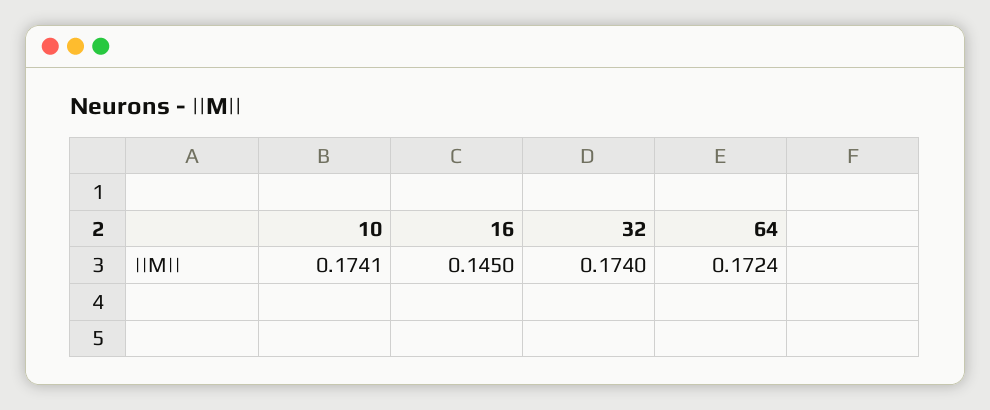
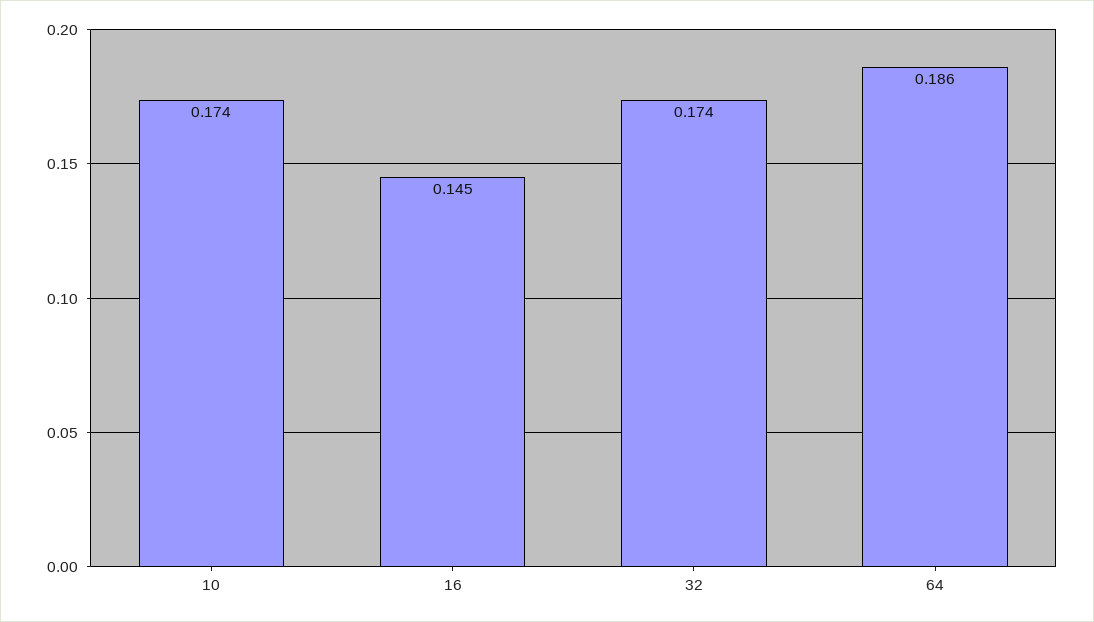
  {
    "10": 0.1741,
    "16": 0.145,
    "32": 0.174,
-   "64": 0.1724
+   "64": 0.186
  }

